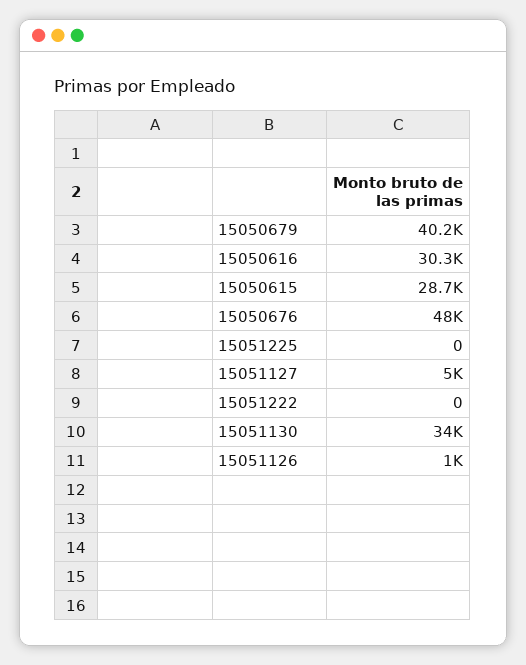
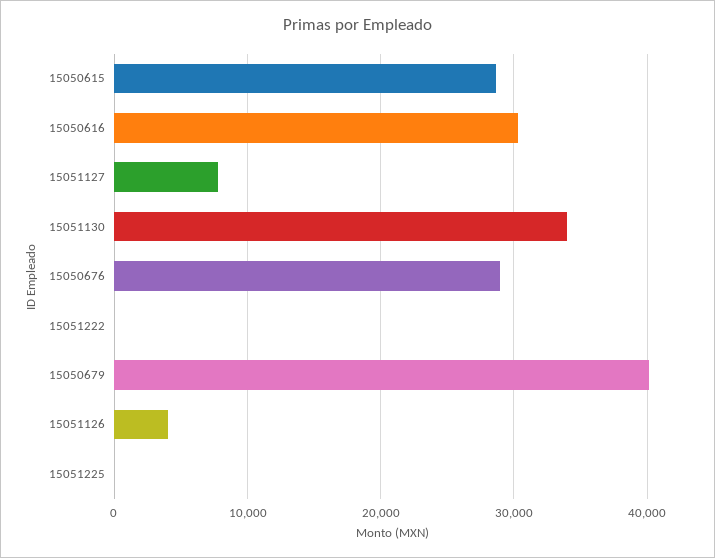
  {
    "15050679": 40200,
    "15050616": 30300,
    "15050615": 28700,
-   "15050676": 48000,
+   "15050676": 29000,
    "15051225": 0,
-   "15051127": 5000,
+   "15051127": 8000,
    "15051222": 0,
    "15051130": 34000,
-   "15051126": 1000
+   "15051126": 4000
  }

